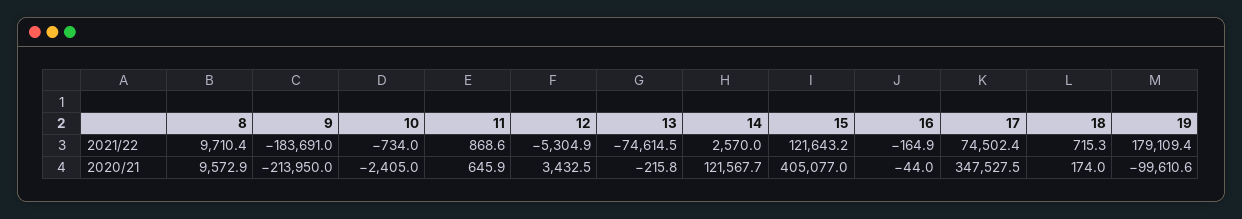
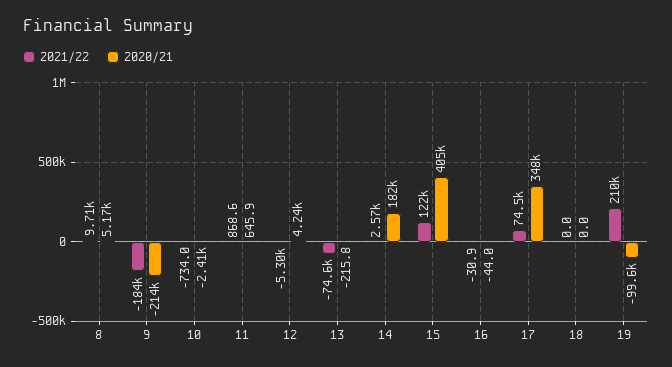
  {
    "2021/22": {
      "8": 9710.4,
      "9": -183691,
      "10": -734,
      "11": 868.6,
      "12": -5304.9,
      "13": -74614.5,
      "14": 2570,
      "15": 121643.2,
-     "16": -164.9,
+     "16": -30.9,
      "17": 74502.4,
-     "18": 715.3,
+     "18": 0,
-     "19": 179109.4
+     "19": 210000
    },
    "2020/21": {
-     "8": 9572.9,
+     "8": 5170,
      "9": -213950,
      "10": -2405,
      "11": 645.9,
-     "12": 3432.5,
+     "12": 4240,
      "13": -215.8,
-     "14": 121567.7,
+     "14": 182000,
      "15": 405077,
      "16": -44,
      "17": 347527.5,
-     "18": 174,
+     "18": 0,
      "19": -99610.6
    }
  }

